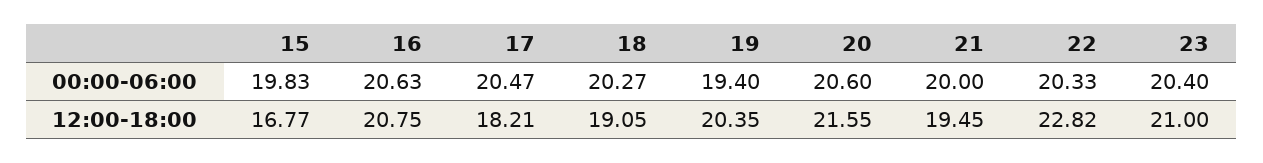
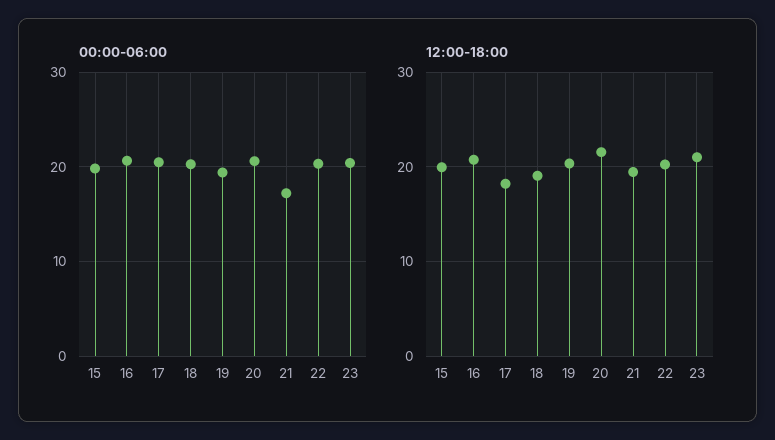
  {
    "00:00-06:00": {
      "15": 19.83,
      "16": 20.63,
      "17": 20.47,
      "18": 20.27,
      "19": 19.4,
      "20": 20.6,
-     "21": 20,
+     "21": 17,
      "22": 20.33,
      "23": 20.4
    },
    "12:00-18:00": {
-     "15": 16.77,
+     "15": 20,
      "16": 20.75,
      "17": 18.21,
      "18": 19.05,
      "19": 20.35,
      "20": 21.55,
      "21": 19.45,
-     "22": 22.82,
+     "22": 20,
      "23": 21
    }
  }

